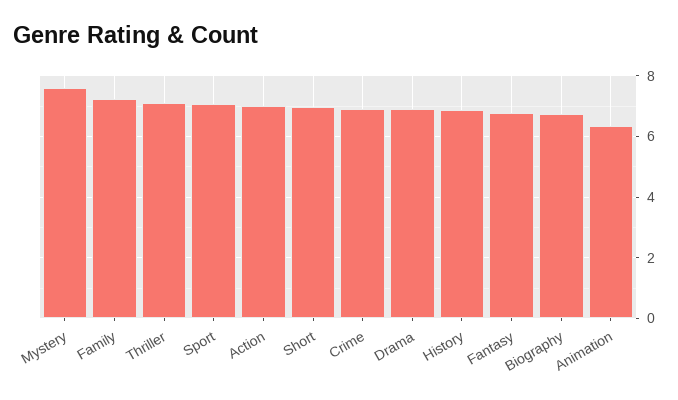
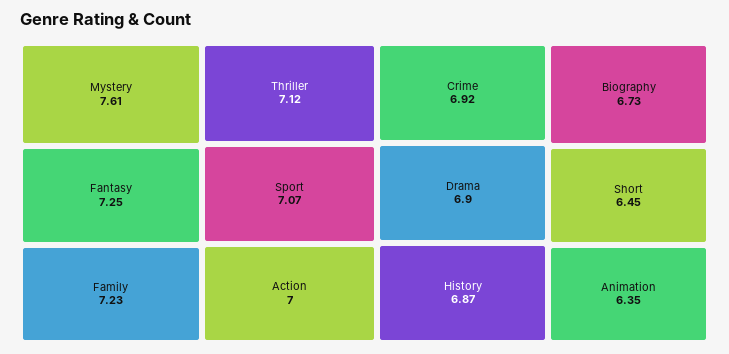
  {
    "Mystery": 7.61,
    "Family": 7.23,
    "Thriller": 7.12,
    "Sport": 7.07,
    "Action": 7,
-   "Short": 7,
+   "Short": 6.45,
    "Crime": 6.92,
    "Drama": 6.9,
    "History": 6.87,
-   "Fantasy": 6.8,
+   "Fantasy": 7.25,
    "Biography": 6.73,
    "Animation": 6.35
  }

